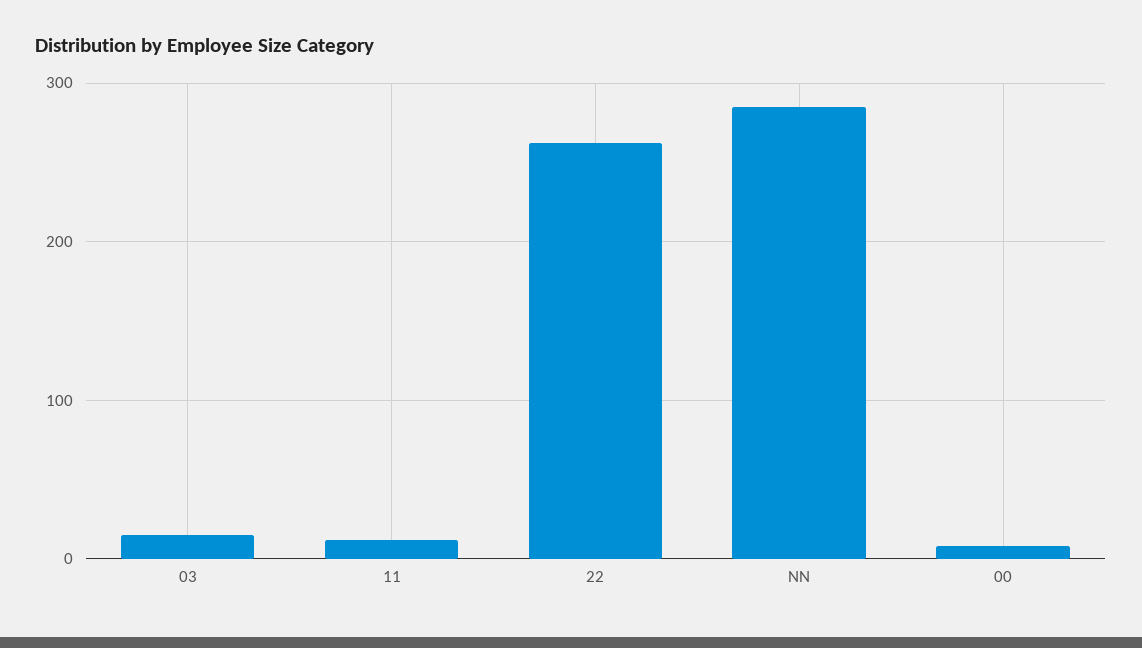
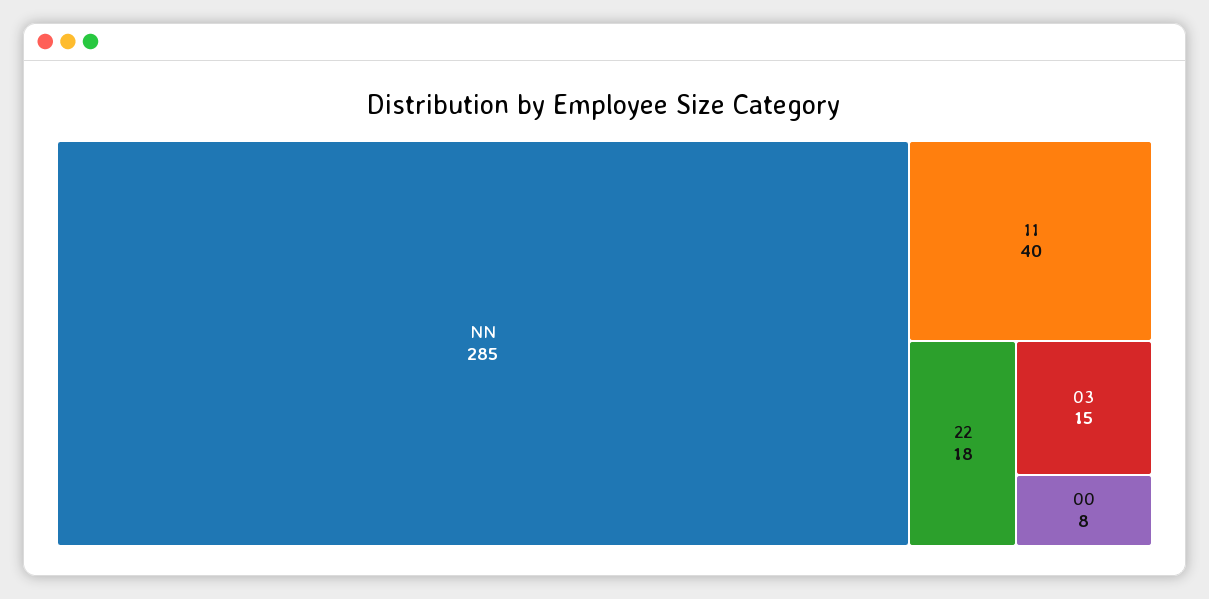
  {
    "03": 15,
-   "11": 10,
+   "11": 40,
-   "22": 260,
+   "22": 18,
    "NN": 285,
    "00": 8
  }

